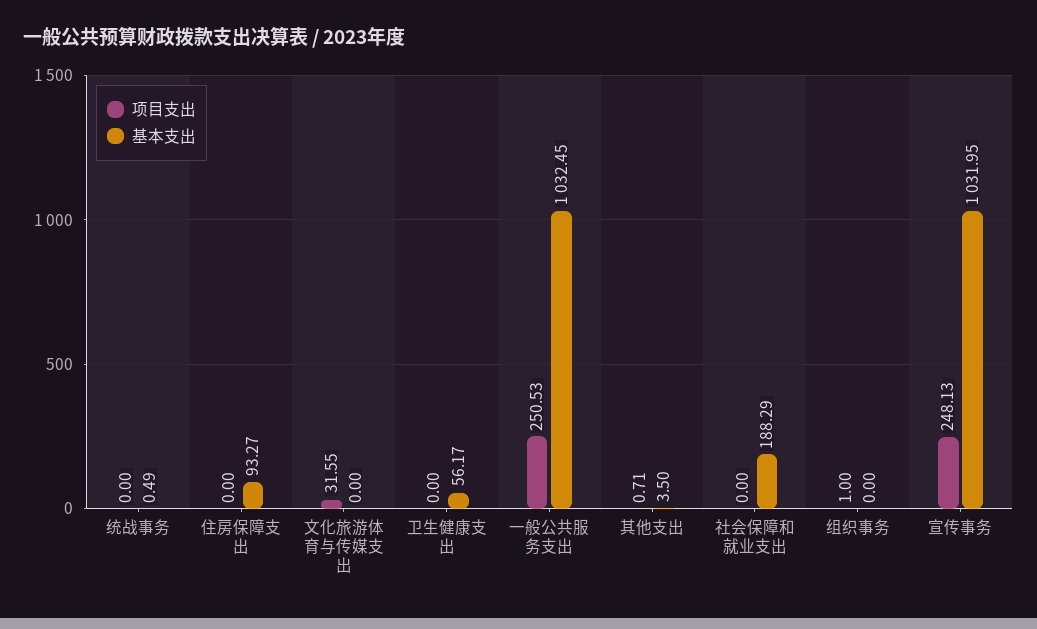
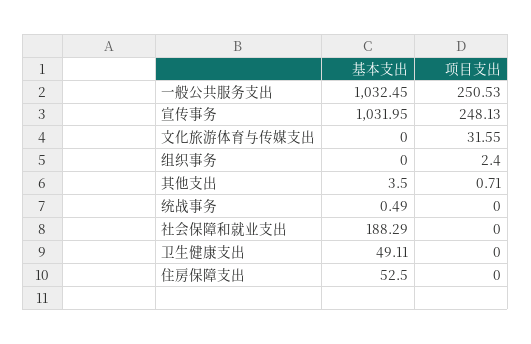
  {
    "项目支出": {
      "统战事务": 0,
      "住房保障支出": 0,
      "文化旅游体育与传媒支出": 31.55,
      "卫生健康支出": 0,
      "一般公共服务支出": 250.53,
      "其他支出": 0.71,
      "社会保障和就业支出": 0,
-     "组织事务": 1,
+     "组织事务": 2.4,
      "宣传事务": 248.13
    },
    "基本支出": {
      "统战事务": 0.49,
-     "住房保障支出": 93.27,
+     "住房保障支出": 52.5,
      "文化旅游体育与传媒支出": 0,
-     "卫生健康支出": 56.17,
+     "卫生健康支出": 49.11,
      "一般公共服务支出": 1032.45,
      "其他支出": 3.5,
      "社会保障和就业支出": 188.29,
      "组织事务": 0,
      "宣传事务": 1031.95
    }
  }

